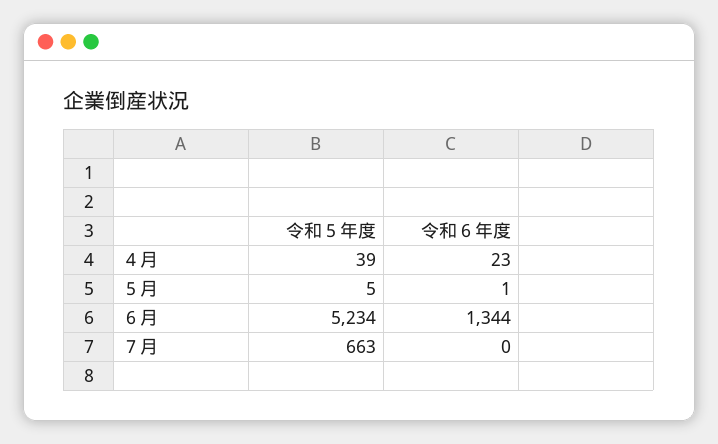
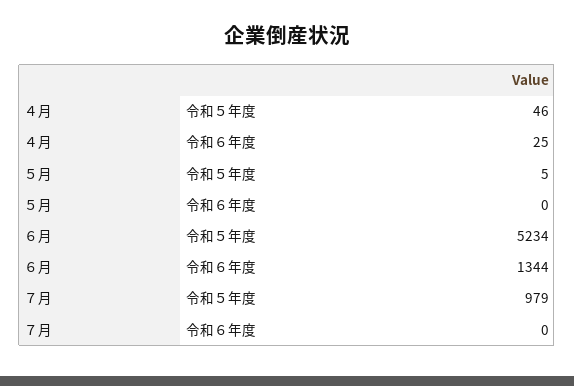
  {
    "令和５年度": {
-     "４月": 39,
+     "４月": 46,
      "５月": 5,
      "６月": 5234,
-     "７月": 663
+     "７月": 979
    },
    "令和６年度": {
-     "４月": 23,
+     "４月": 25,
-     "５月": 1,
+     "５月": 0,
      "６月": 1344,
      "７月": 0
    }
  }

